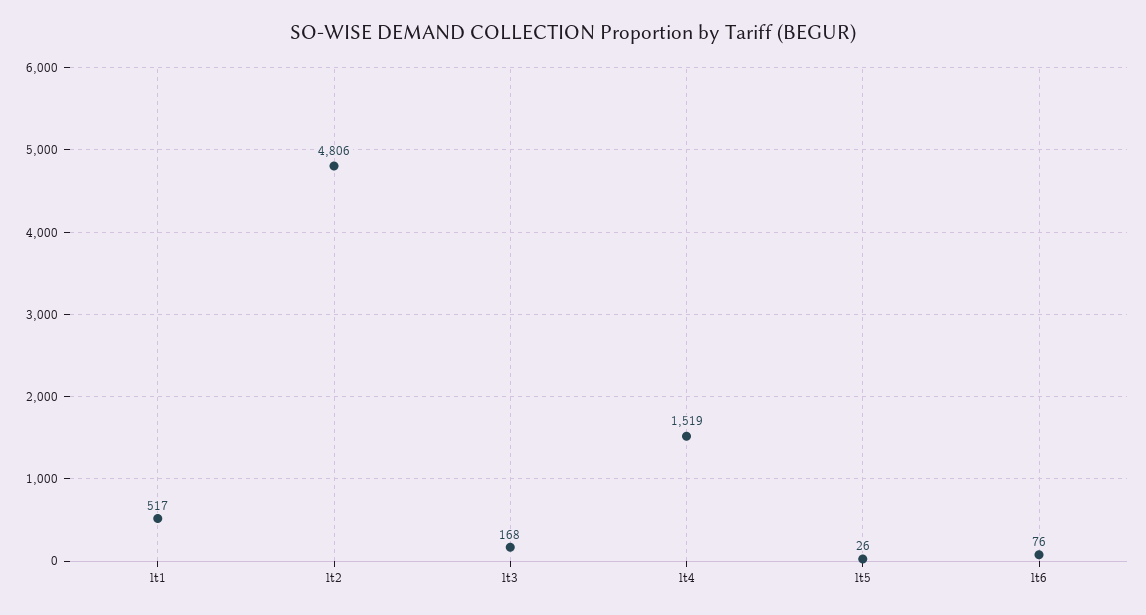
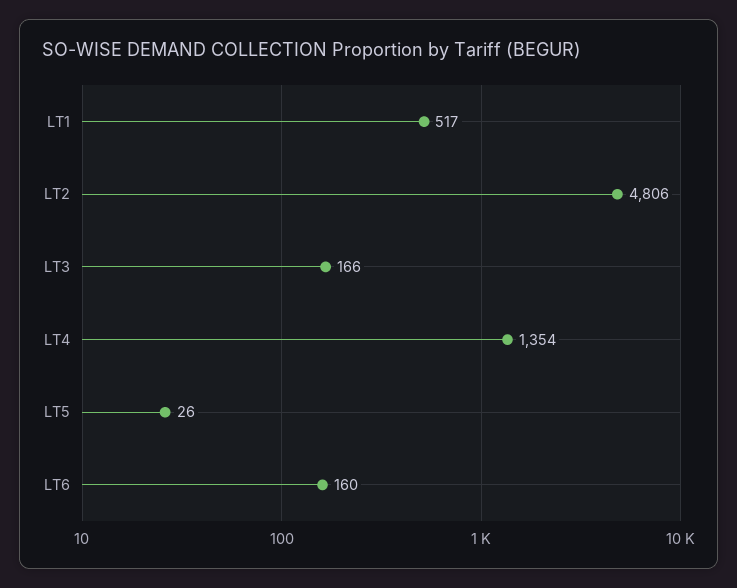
  {
    "lt1": 517,
    "lt2": 4806,
-   "lt3": 168,
+   "lt3": 166,
-   "lt4": 1519,
+   "lt4": 1354,
    "lt5": 26,
-   "lt6": 76
+   "lt6": 160
  }

